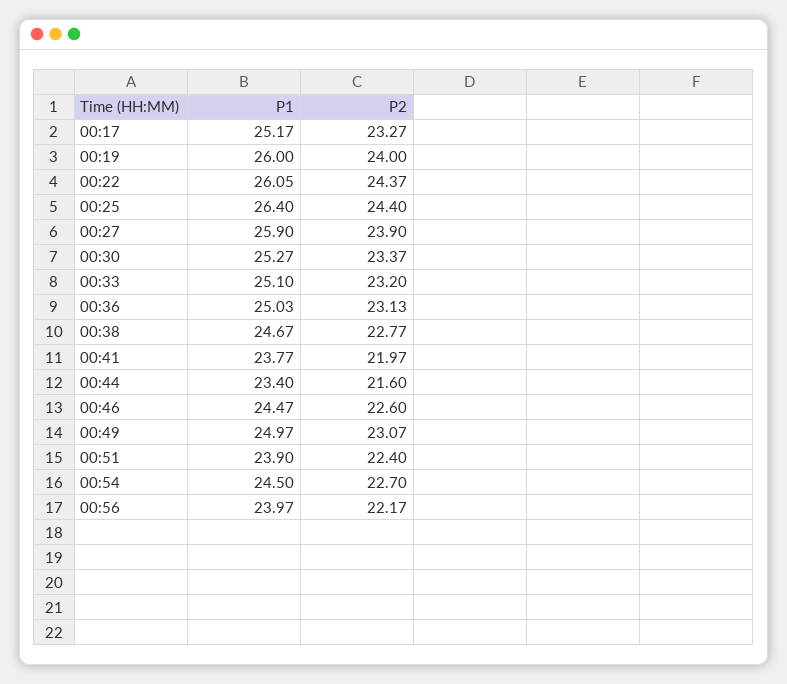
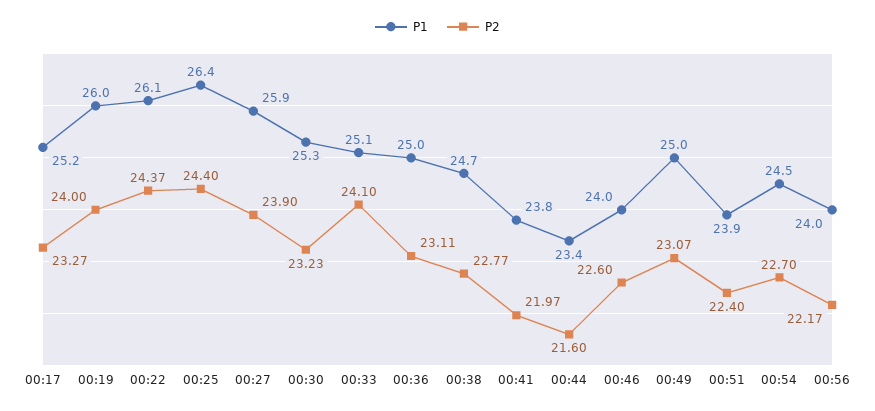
  {
    "P1": {
      "00:17": 25.17,
      "00:19": 26,
      "00:22": 26.05,
      "00:25": 26.4,
      "00:27": 25.9,
      "00:30": 25.27,
      "00:33": 25.1,
      "00:36": 25.03,
      "00:38": 24.67,
      "00:41": 23.77,
      "00:44": 23.4,
-     "00:46": 24.47,
+     "00:46": 24,
      "00:49": 24.97,
      "00:51": 23.9,
      "00:54": 24.5,
      "00:56": 23.97
    },
    "P2": {
      "00:17": 23.27,
      "00:19": 24,
      "00:22": 24.37,
      "00:25": 24.4,
      "00:27": 23.9,
-     "00:30": 23.37,
+     "00:30": 23.23,
-     "00:33": 23.2,
+     "00:33": 24.1,
-     "00:36": 23.13,
+     "00:36": 23.11,
      "00:38": 22.77,
      "00:41": 21.97,
      "00:44": 21.6,
      "00:46": 22.6,
      "00:49": 23.07,
      "00:51": 22.4,
      "00:54": 22.7,
      "00:56": 22.17
    }
  }

